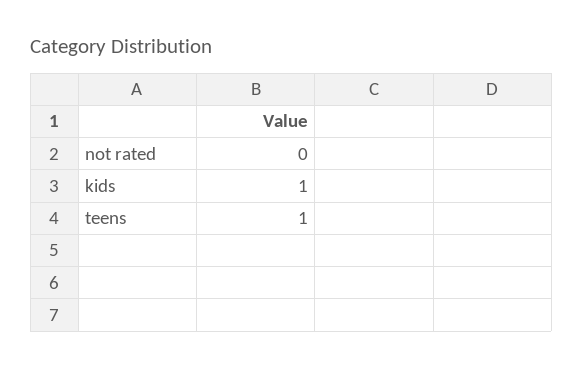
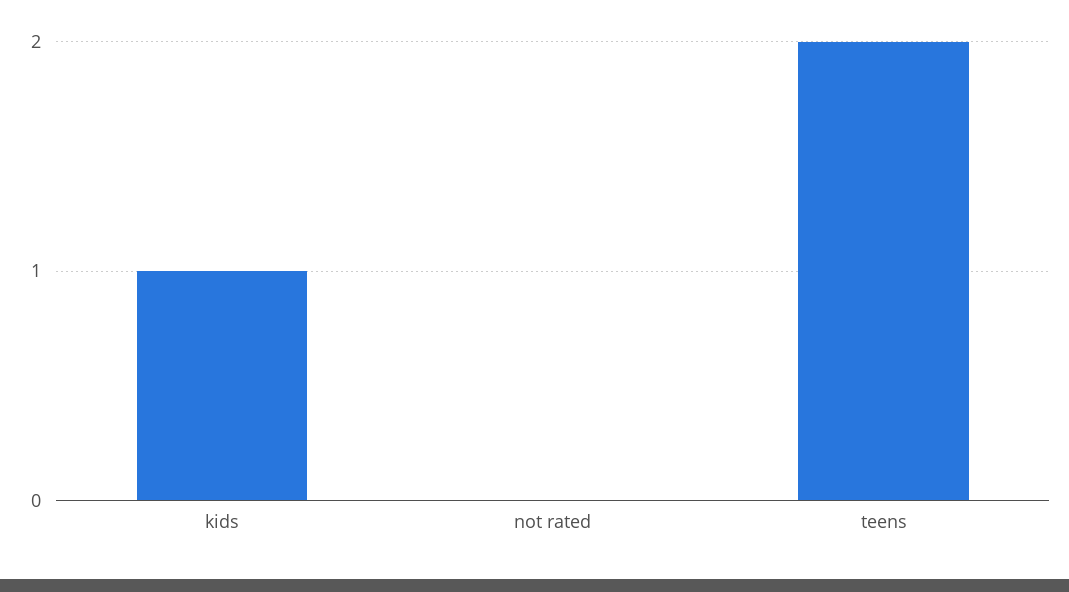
  {
    "not rated": 0,
    "kids": 1,
-   "teens": 1
+   "teens": 2
  }

